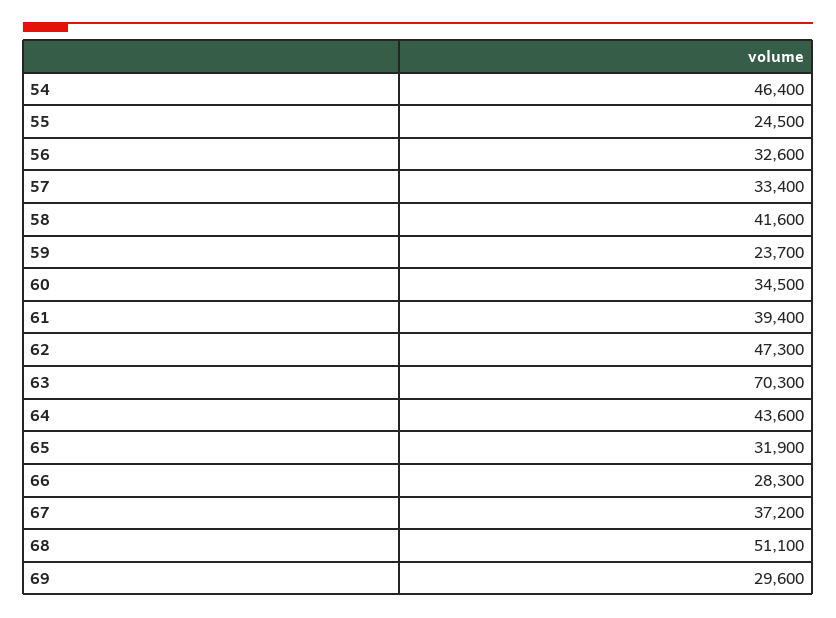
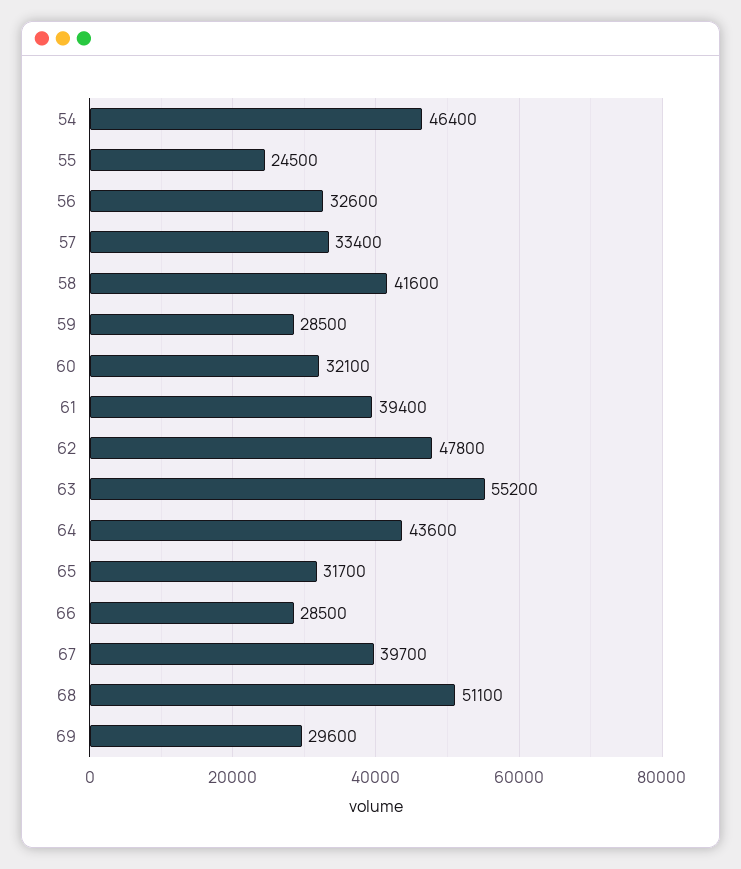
  {
    "54": 46400,
    "55": 24500,
    "56": 32600,
    "57": 33400,
    "58": 41600,
-   "59": 23700,
+   "59": 28500,
-   "60": 34500,
+   "60": 32100,
    "61": 39400,
-   "62": 47300,
+   "62": 47800,
-   "63": 70300,
+   "63": 55200,
    "64": 43600,
-   "65": 31900,
+   "65": 31700,
-   "66": 28300,
+   "66": 28500,
-   "67": 37200,
+   "67": 39700,
    "68": 51100,
    "69": 29600
  }

